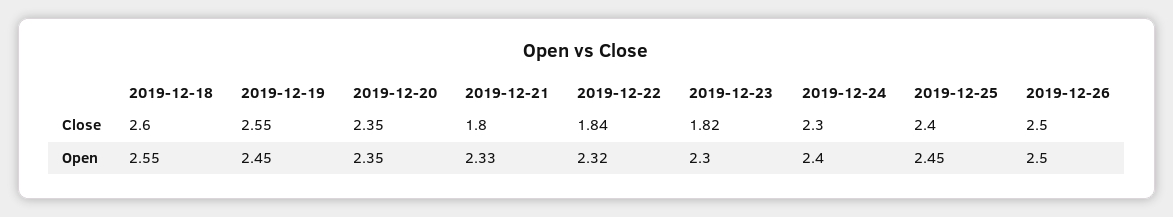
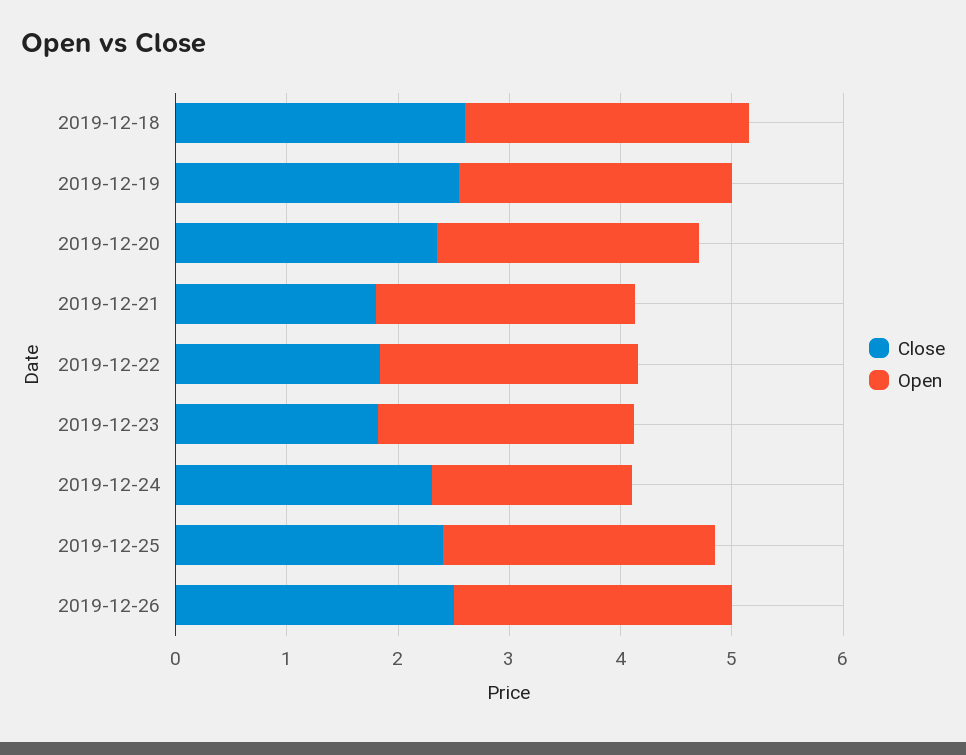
  {
    "Close": {
      "2019-12-18": 2.6,
      "2019-12-19": 2.55,
      "2019-12-20": 2.35,
      "2019-12-21": 1.8,
      "2019-12-22": 1.84,
      "2019-12-23": 1.82,
      "2019-12-24": 2.3,
      "2019-12-25": 2.4,
      "2019-12-26": 2.5
    },
    "Open": {
      "2019-12-18": 2.55,
      "2019-12-19": 2.45,
      "2019-12-20": 2.35,
      "2019-12-21": 2.33,
      "2019-12-22": 2.32,
      "2019-12-23": 2.3,
-     "2019-12-24": 2.4,
+     "2019-12-24": 1.8,
      "2019-12-25": 2.45,
      "2019-12-26": 2.5
    }
  }

